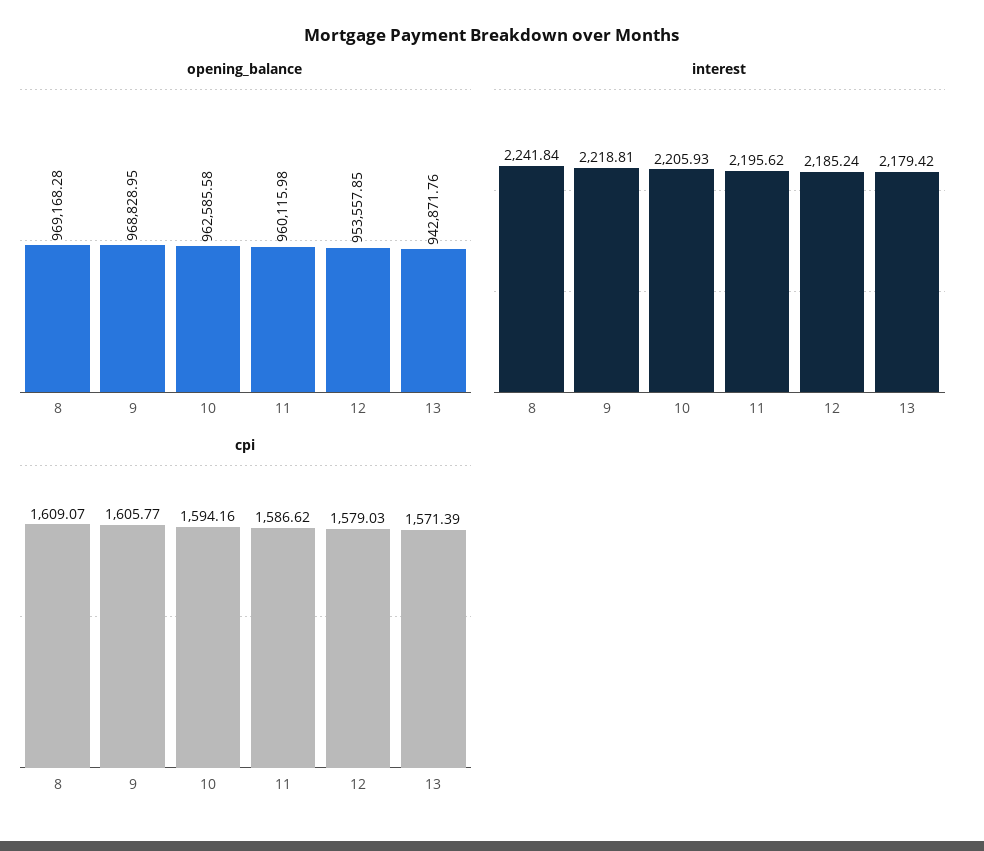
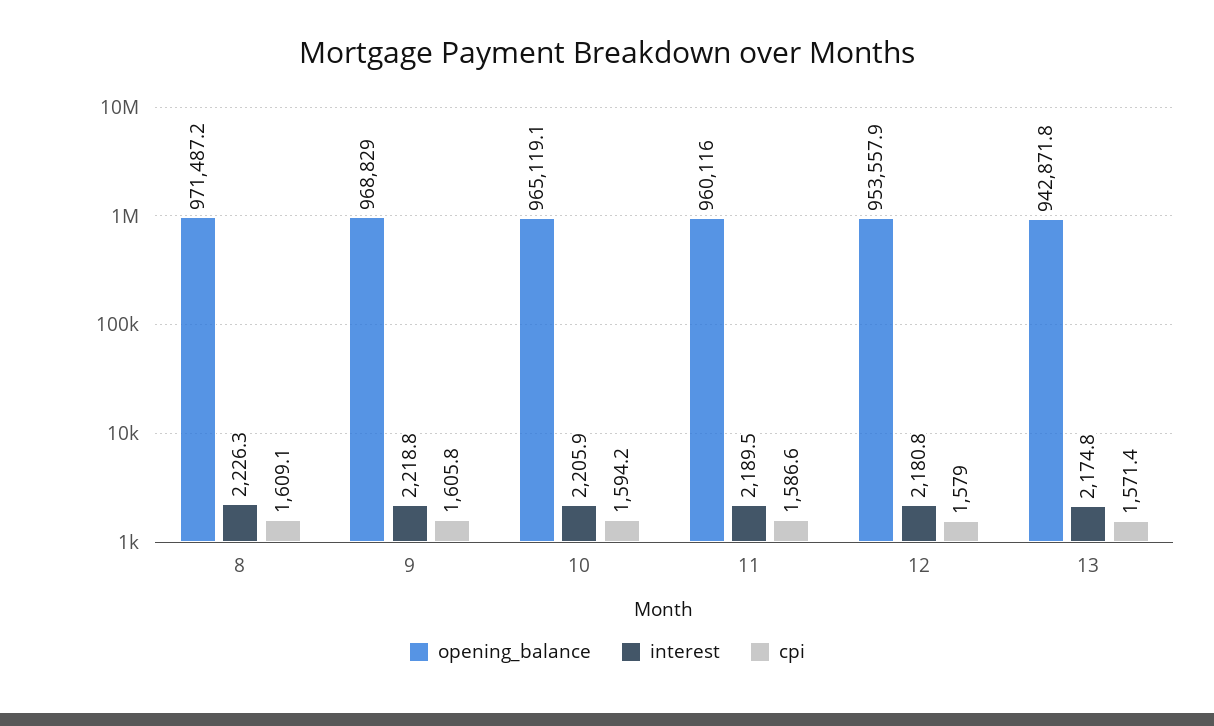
  {
    "opening_balance": {
-     "8": 969168.28,
+     "8": 971487.2,
      "9": 968828.95,
-     "10": 962585.58,
+     "10": 965119.1,
      "11": 960115.98,
      "12": 953557.85,
      "13": 942871.76
    },
    "interest": {
-     "8": 2241.84,
+     "8": 2226.3,
      "9": 2218.81,
      "10": 2205.93,
-     "11": 2195.62,
+     "11": 2189.5,
-     "12": 2185.24,
+     "12": 2180.8,
-     "13": 2179.42
+     "13": 2174.8
    },
    "cpi": {
      "8": 1609.07,
      "9": 1605.77,
      "10": 1594.16,
      "11": 1586.62,
      "12": 1579.03,
      "13": 1571.39
    }
  }

